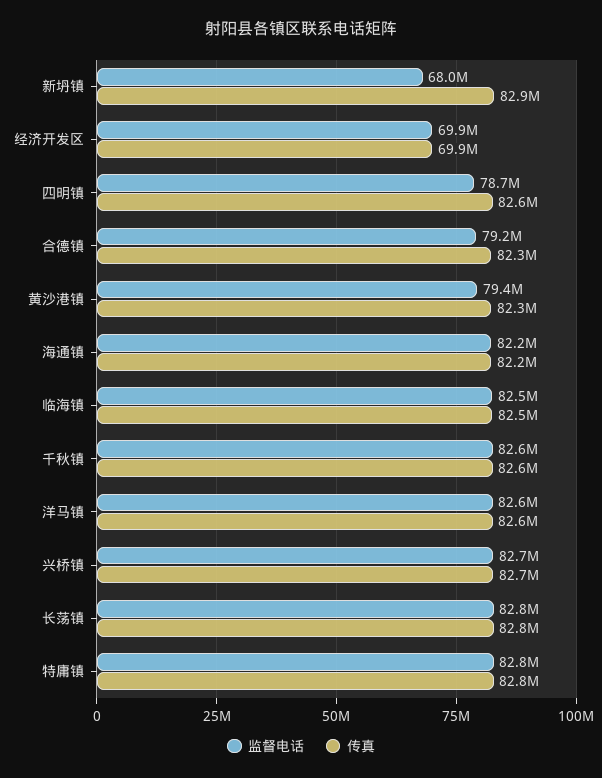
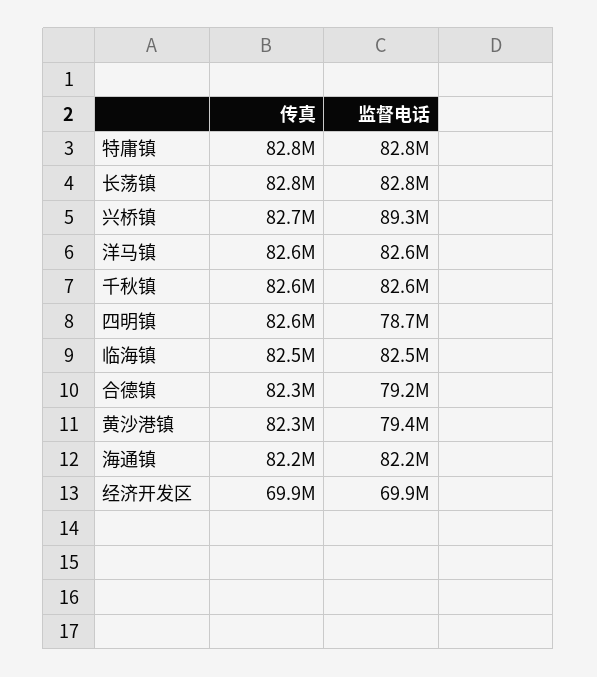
  {
    "监督电话": {
-     "新坍镇": 68000000,
      "经济开发区": 69900000,
      "四明镇": 78700000,
      "合德镇": 79200000,
      "黄沙港镇": 79400000,
      "海通镇": 82200000,
      "临海镇": 82500000,
      "千秋镇": 82600000,
      "洋马镇": 82600000,
-     "兴桥镇": 82700000,
+     "兴桥镇": 89300000,
      "长荡镇": 82800000,
      "特庸镇": 82800000
    },
    "传真": {
-     "新坍镇": 82900000,
      "经济开发区": 69900000,
      "四明镇": 82600000,
      "合德镇": 82300000,
      "黄沙港镇": 82300000,
      "海通镇": 82200000,
      "临海镇": 82500000,
      "千秋镇": 82600000,
      "洋马镇": 82600000,
      "兴桥镇": 82700000,
      "长荡镇": 82800000,
      "特庸镇": 82800000
    }
  }

